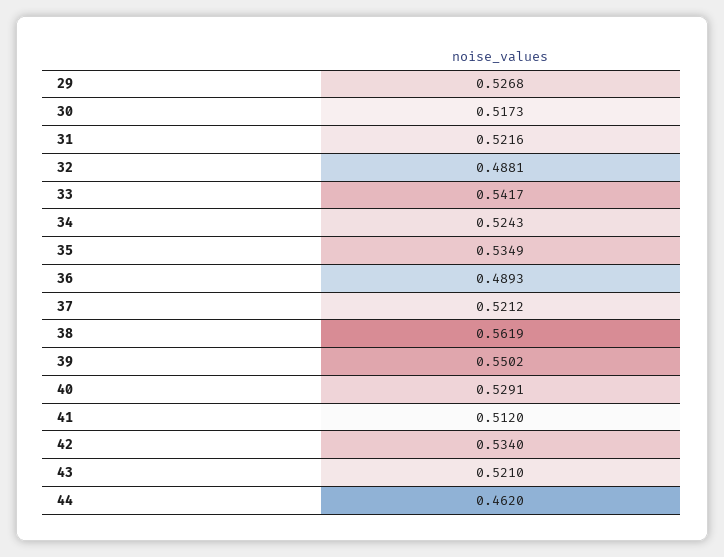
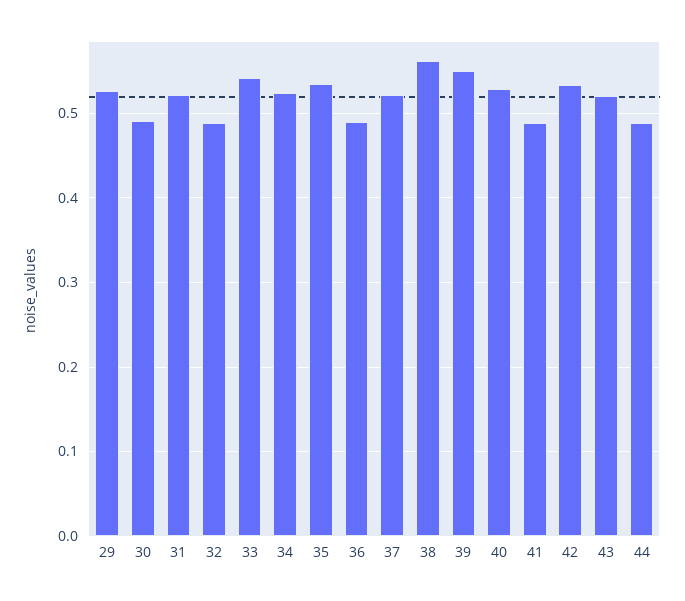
  {
    "29": 0.5268,
-   "30": 0.5173,
+   "30": 0.49,
    "31": 0.5216,
    "32": 0.4881,
    "33": 0.5417,
    "34": 0.5243,
    "35": 0.5349,
    "36": 0.4893,
    "37": 0.5212,
    "38": 0.5619,
    "39": 0.5502,
    "40": 0.5291,
-   "41": 0.512,
+   "41": 0.49,
    "42": 0.534,
    "43": 0.521,
-   "44": 0.462
+   "44": 0.49
  }

